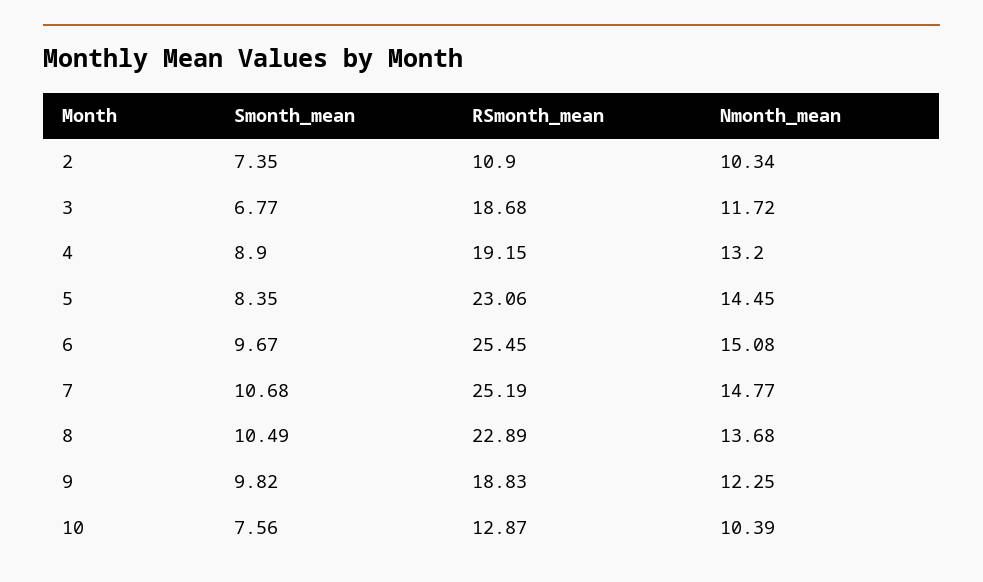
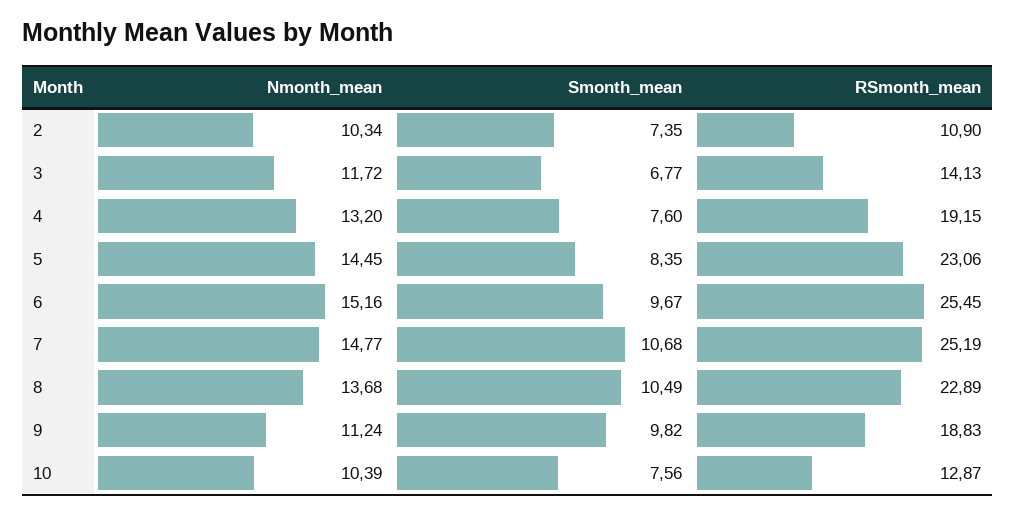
  {
    "Smonth_mean": {
      "2": 7.35,
      "3": 6.77,
-     "4": 8.9,
+     "4": 7.6,
      "5": 8.35,
      "6": 9.67,
      "7": 10.68,
      "8": 10.49,
      "9": 9.82,
      "10": 7.56
    },
    "RSmonth_mean": {
      "2": 10.9,
-     "3": 18.68,
+     "3": 14.13,
      "4": 19.15,
      "5": 23.06,
      "6": 25.45,
      "7": 25.19,
      "8": 22.89,
      "9": 18.83,
      "10": 12.87
    },
    "Nmonth_mean": {
      "2": 10.34,
      "3": 11.72,
      "4": 13.2,
      "5": 14.45,
-     "6": 15.08,
+     "6": 15.16,
      "7": 14.77,
      "8": 13.68,
-     "9": 12.25,
+     "9": 11.24,
      "10": 10.39
    }
  }

